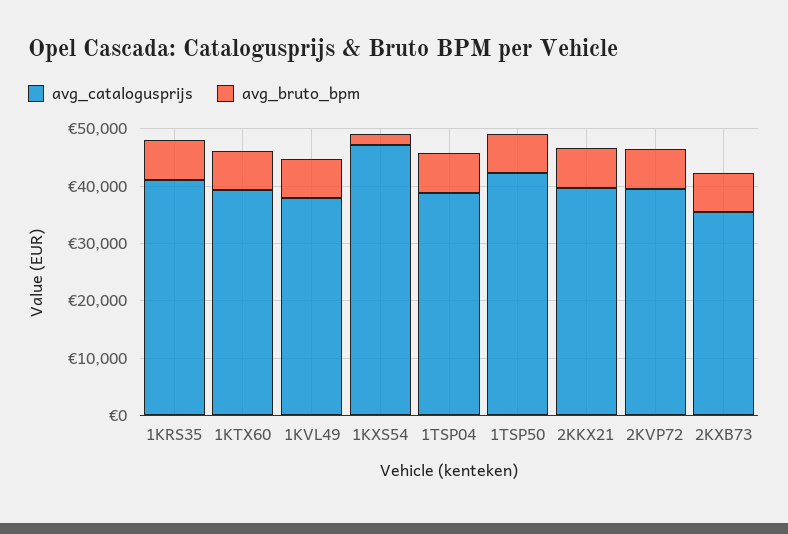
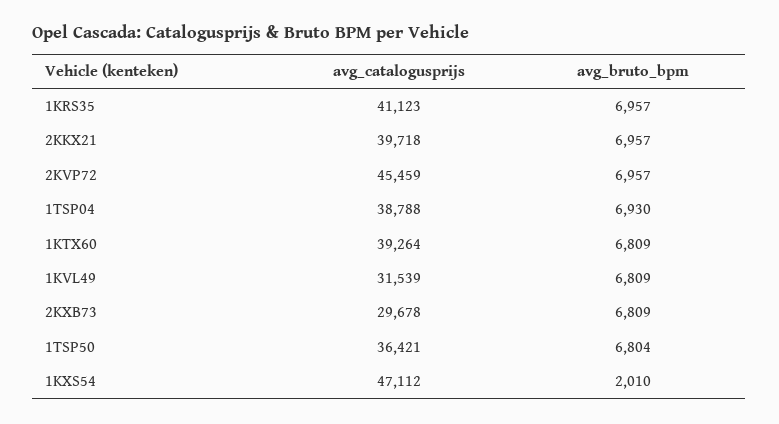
  {
    "avg_catalogusprijs": {
      "1KRS35": 41123,
      "1KTX60": 39264,
-     "1KVL49": 38000,
+     "1KVL49": 31539,
      "1KXS54": 47112,
      "1TSP04": 38788,
-     "1TSP50": 42000,
+     "1TSP50": 36421,
      "2KKX21": 39718,
-     "2KVP72": 40000,
+     "2KVP72": 45459,
-     "2KXB73": 36000
+     "2KXB73": 29678
    },
    "avg_bruto_bpm": {
      "1KRS35": 6957,
      "1KTX60": 6809,
      "1KVL49": 6809,
      "1KXS54": 2010,
      "1TSP04": 6930,
      "1TSP50": 6804,
      "2KKX21": 6957,
      "2KVP72": 6957,
      "2KXB73": 6809
    }
  }

